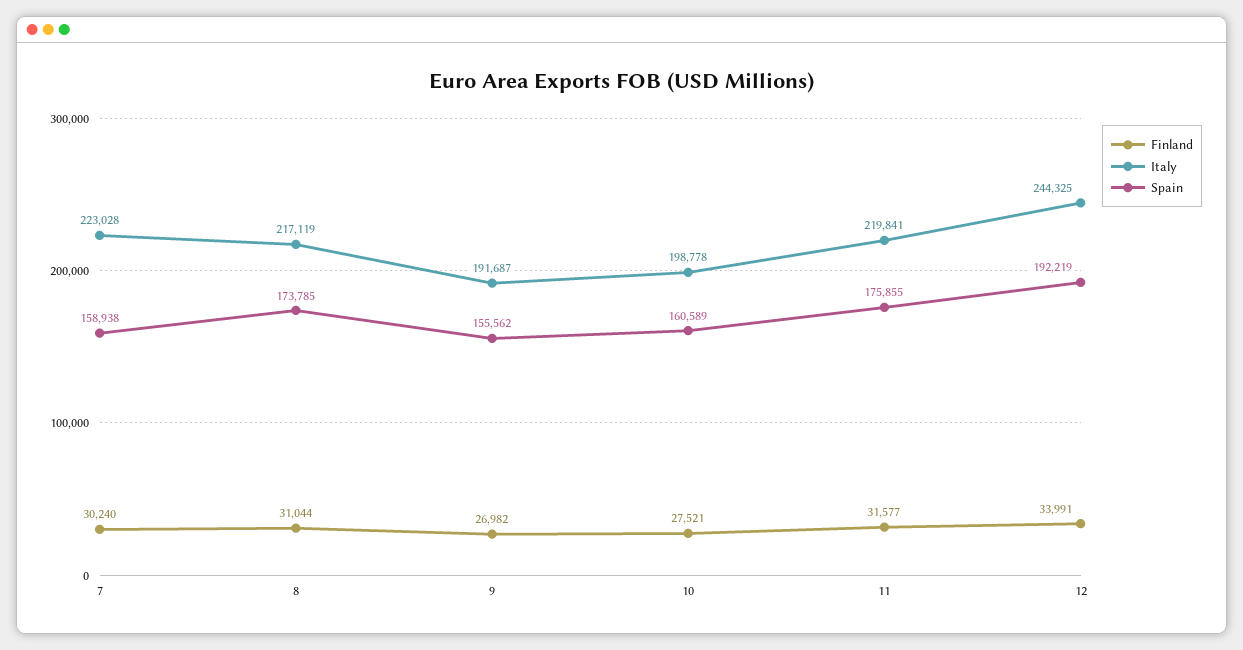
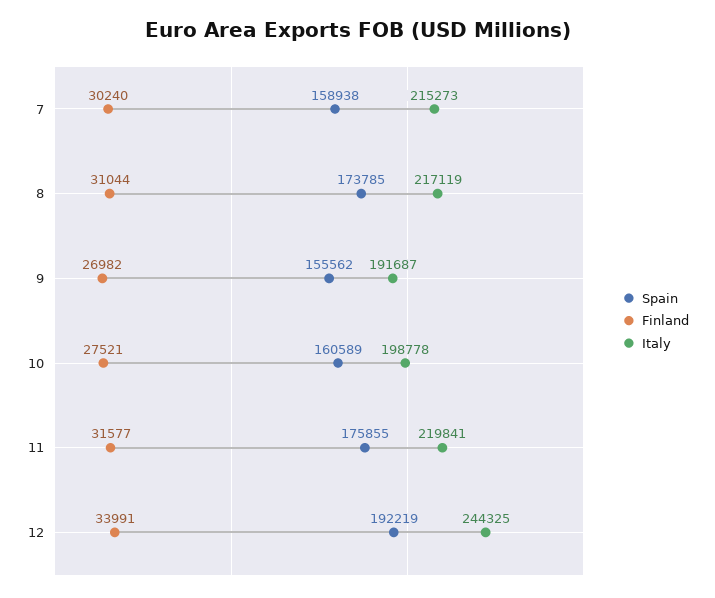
  {
    "Finland": {
      "7": 30240,
      "8": 31044,
      "9": 26982,
      "10": 27521,
      "11": 31577,
      "12": 33991
    },
    "Italy": {
-     "7": 223028,
+     "7": 215273,
      "8": 217119,
      "9": 191687,
      "10": 198778,
      "11": 219841,
      "12": 244325
    },
    "Spain": {
      "7": 158938,
      "8": 173785,
      "9": 155562,
      "10": 160589,
      "11": 175855,
      "12": 192219
    }
  }

